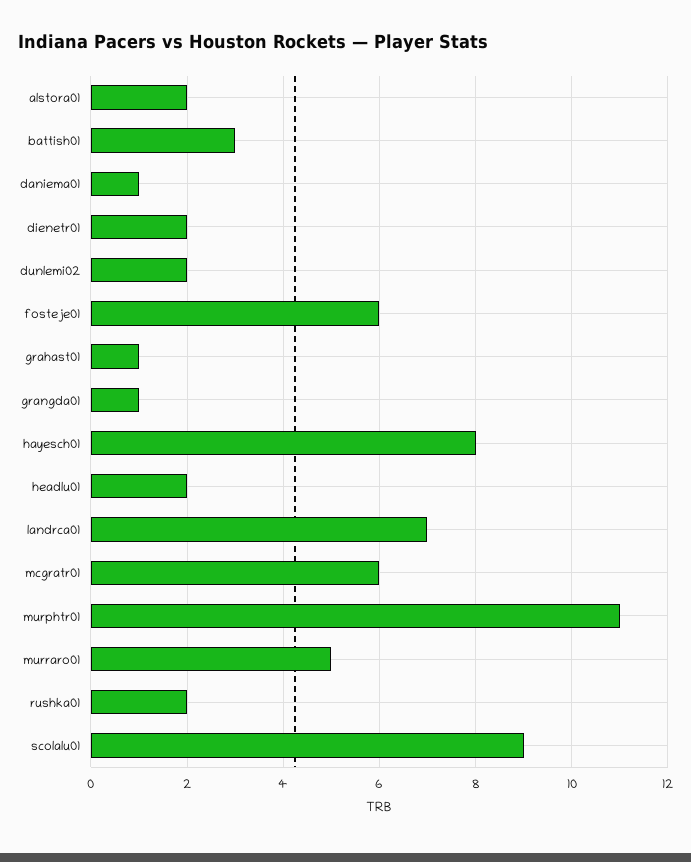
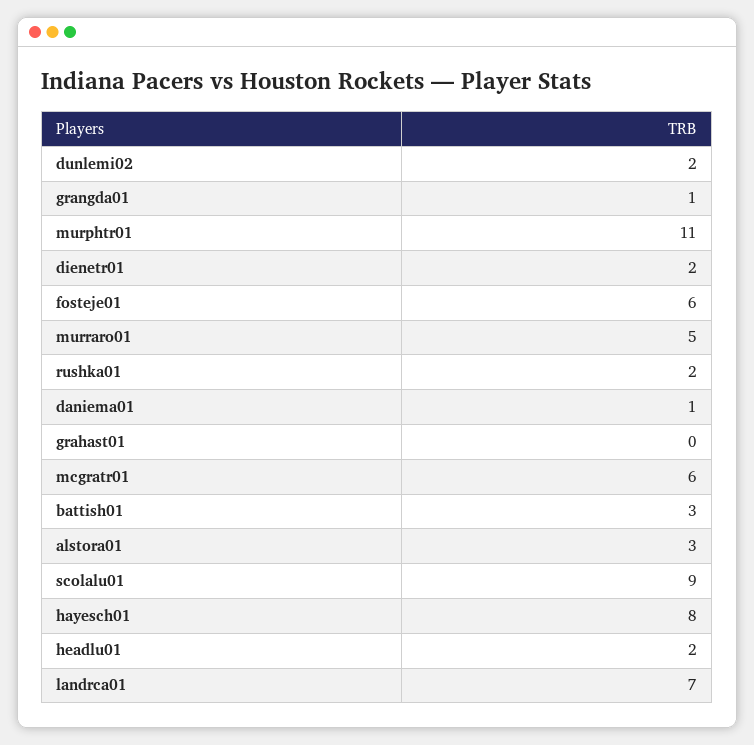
  {
-   "alstora01": 2,
+   "alstora01": 3,
    "battish01": 3,
    "daniema01": 1,
    "dienetr01": 2,
    "dunlemi02": 2,
    "fosteje01": 6,
-   "grahast01": 1,
+   "grahast01": 0,
    "grangda01": 1,
    "hayesch01": 8,
    "headlu01": 2,
    "landrca01": 7,
    "mcgratr01": 6,
    "murphtr01": 11,
    "murraro01": 5,
    "rushka01": 2,
    "scolalu01": 9
  }

